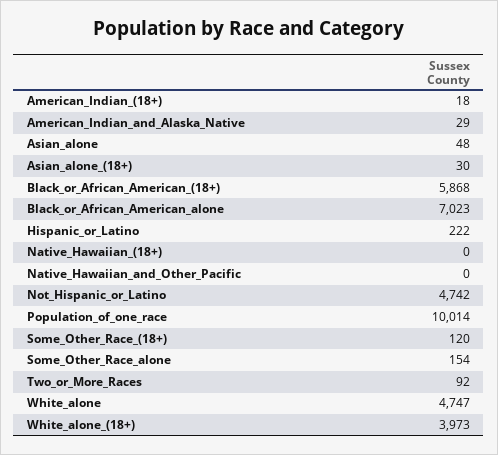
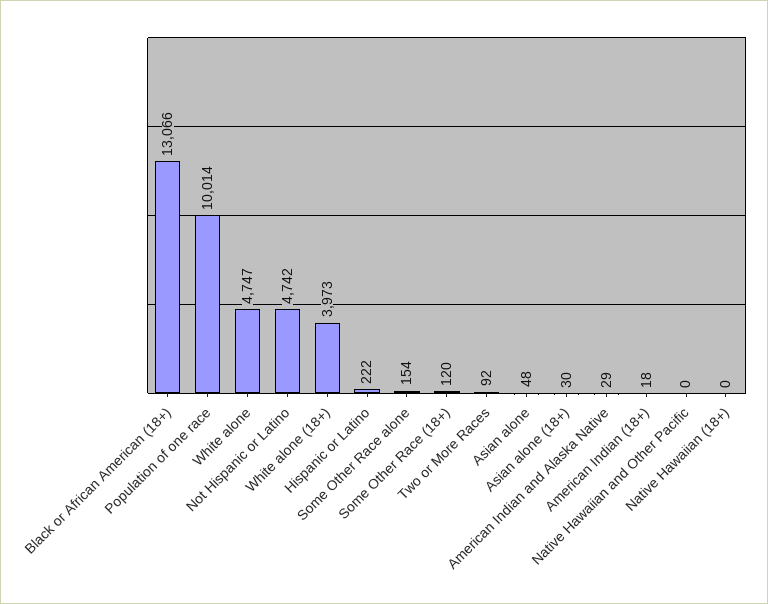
  {
    "American_Indian_(18+)": 18,
    "American_Indian_and_Alaska_Native": 29,
    "Asian_alone": 48,
    "Asian_alone_(18+)": 30,
-   "Black_or_African_American_(18+)": 5868,
+   "Black_or_African_American_(18+)": 13066,
-   "Black_or_African_American_alone": 7023,
    "Hispanic_or_Latino": 222,
    "Native_Hawaiian_(18+)": 0,
    "Native_Hawaiian_and_Other_Pacific": 0,
    "Not_Hispanic_or_Latino": 4742,
    "Population_of_one_race": 10014,
    "Some_Other_Race_(18+)": 120,
    "Some_Other_Race_alone": 154,
    "Two_or_More_Races": 92,
    "White_alone": 4747,
    "White_alone_(18+)": 3973
  }

